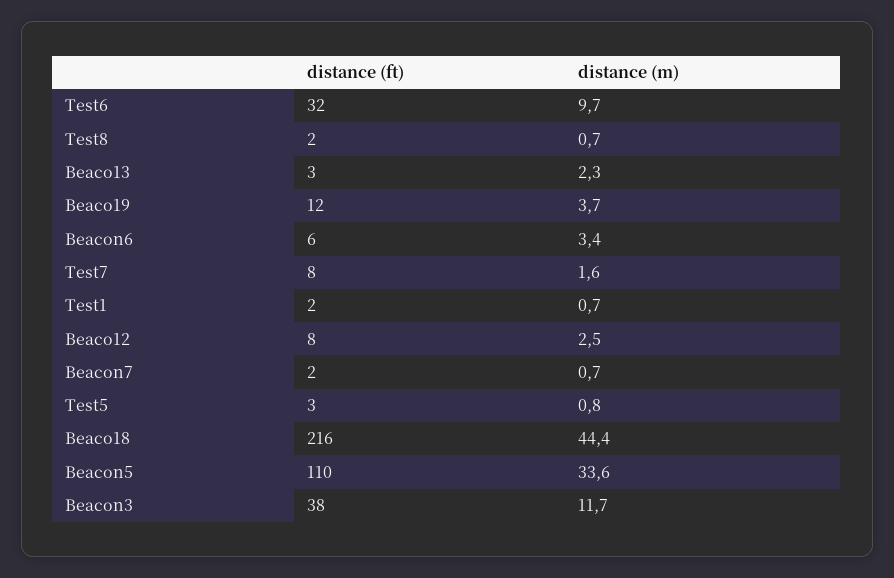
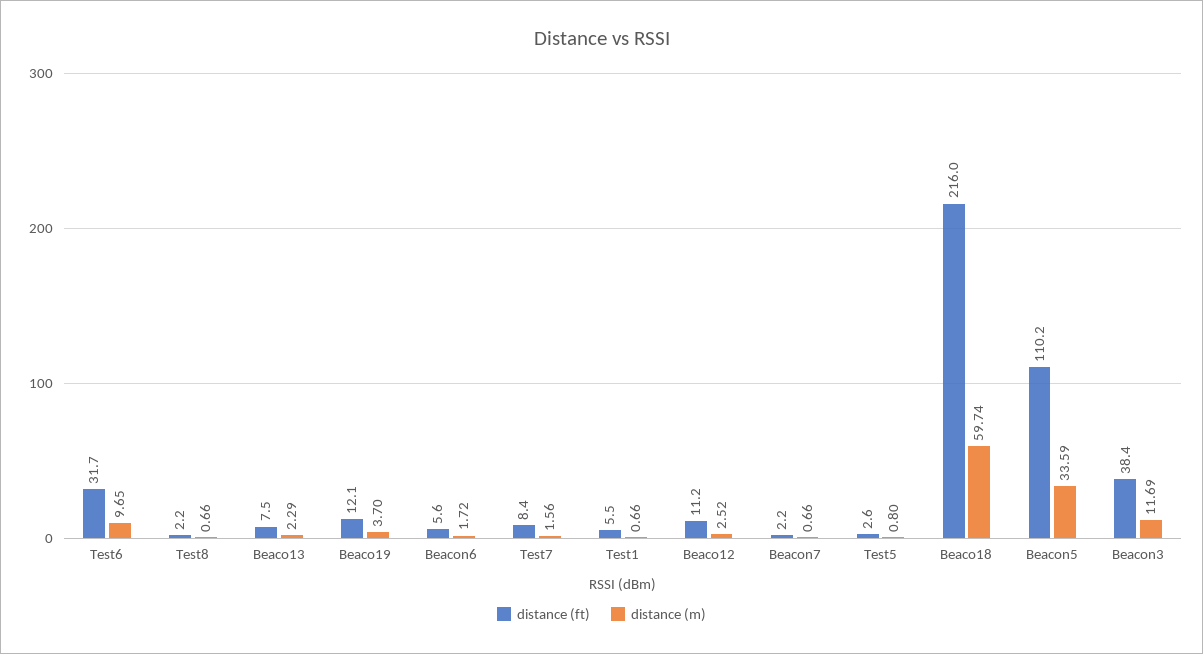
  {
    "distance (ft)": {
      "Test6": 31.7,
      "Test8": 2.2,
-     "Beaco13": 3,
+     "Beaco13": 7.5,
      "Beaco19": 12.1,
      "Beacon6": 5.6,
      "Test7": 8.4,
-     "Test1": 2,
+     "Test1": 5.5,
-     "Beaco12": 8,
+     "Beaco12": 11.2,
      "Beacon7": 2.2,
      "Test5": 2.6,
      "Beaco18": 216,
      "Beacon5": 110.2,
      "Beacon3": 38.4
    },
    "distance (m)": {
      "Test6": 9.65,
      "Test8": 0.66,
      "Beaco13": 2.29,
      "Beaco19": 3.7,
-     "Beacon6": 3.4,
+     "Beacon6": 1.72,
      "Test7": 1.56,
      "Test1": 0.66,
      "Beaco12": 2.52,
      "Beacon7": 0.66,
      "Test5": 0.8,
-     "Beaco18": 44.4,
+     "Beaco18": 59.74,
      "Beacon5": 33.59,
      "Beacon3": 11.69
    }
  }

